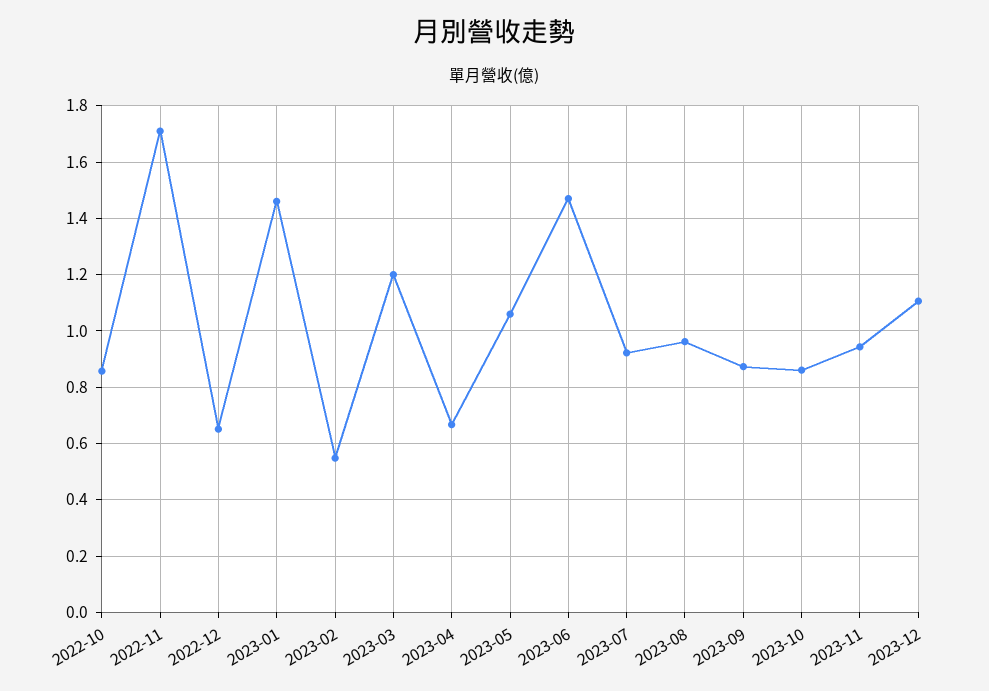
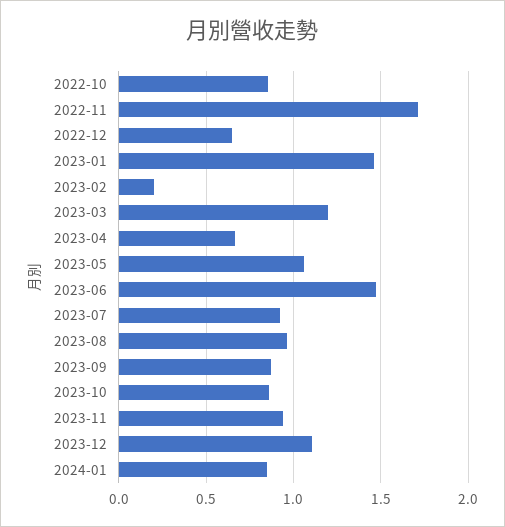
  {
    "2022-10": 0.85,
    "2022-11": 1.7,
    "2022-12": 0.65,
    "2023-01": 1.45,
-   "2023-02": 0.55,
+   "2023-02": 0.2,
    "2023-03": 1.2,
    "2023-04": 0.675,
    "2023-05": 1.05,
    "2023-06": 1.475,
    "2023-07": 0.925,
    "2023-08": 0.95,
    "2023-09": 0.875,
    "2023-10": 0.85,
    "2023-11": 0.95,
-   "2023-12": 1.1
+   "2023-12": 1.1,
+   "2024-01": 0.85
  }

